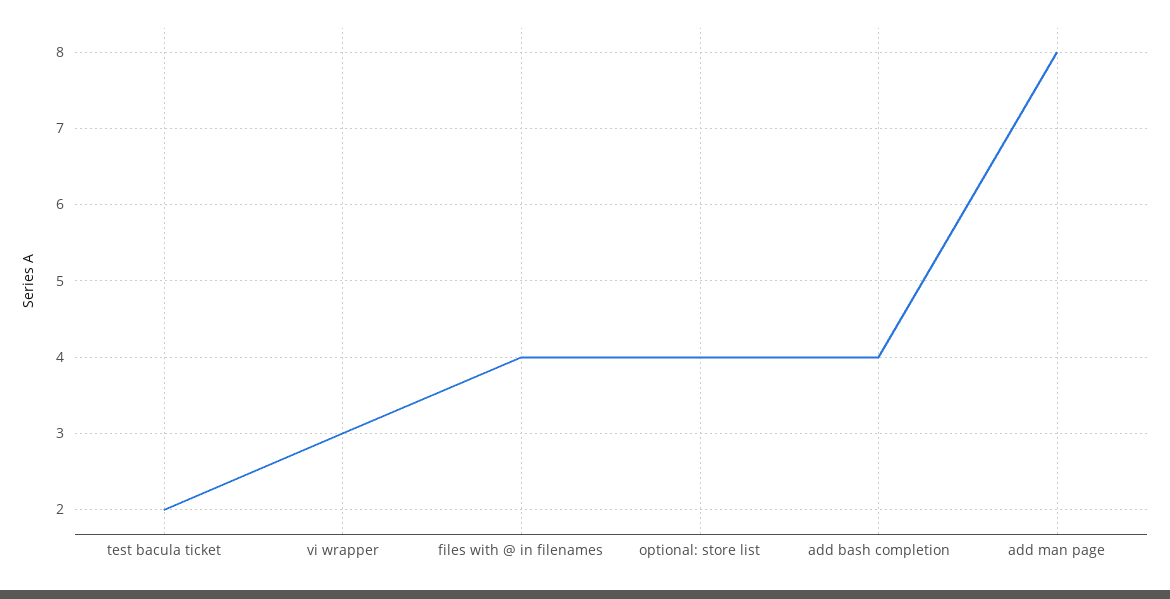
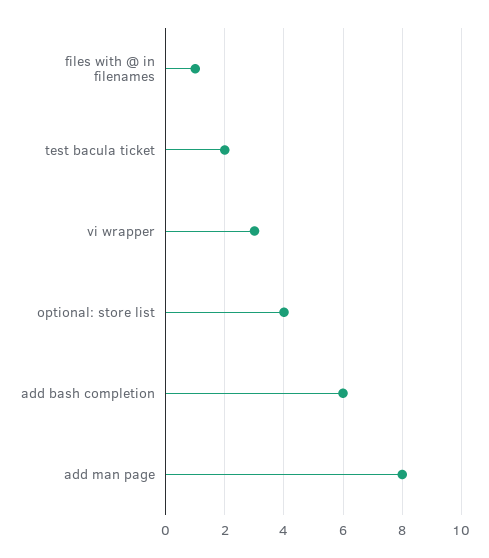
  {
    "test bacula ticket": 2,
    "vi wrapper": 3,
-   "files with @ in filenames": 4,
+   "files with @ in filenames": 1,
    "optional: store list": 4,
-   "add bash completion": 4,
+   "add bash completion": 6,
    "add man page": 8
  }

